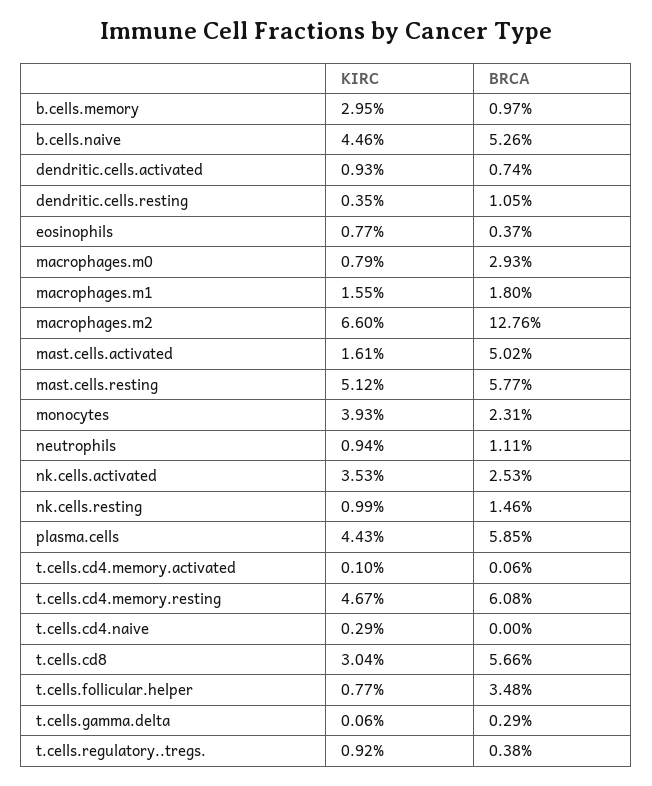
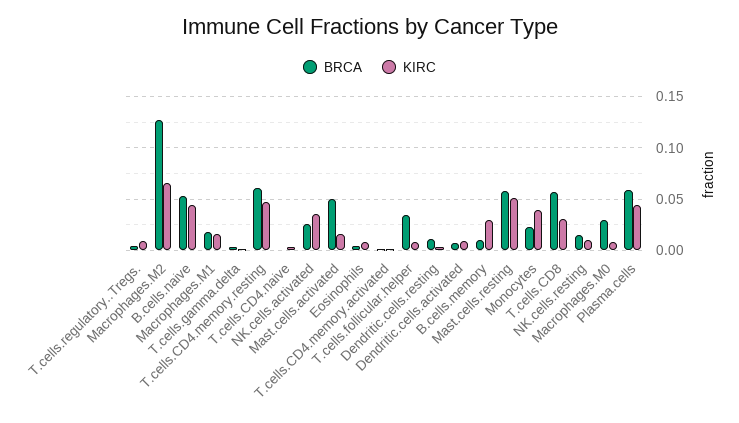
  {
    "KIRC": {
      "b.cells.memory": 0.0295,
      "b.cells.naive": 0.0446,
      "dendritic.cells.activated": 0.0093,
      "dendritic.cells.resting": 0.0035,
      "eosinophils": 0.0077,
      "macrophages.m0": 0.0079,
      "macrophages.m1": 0.0155,
      "macrophages.m2": 0.066,
      "mast.cells.activated": 0.0161,
      "mast.cells.resting": 0.0512,
      "monocytes": 0.0393,
-     "neutrophils": 0.0094,
      "nk.cells.activated": 0.0353,
      "nk.cells.resting": 0.0099,
      "plasma.cells": 0.0443,
      "t.cells.cd4.memory.activated": 0.001,
      "t.cells.cd4.memory.resting": 0.0467,
      "t.cells.cd4.naive": 0.0029,
      "t.cells.cd8": 0.0304,
      "t.cells.follicular.helper": 0.0077,
      "t.cells.gamma.delta": 0.0006,
      "t.cells.regulatory..tregs.": 0.0092
    },
    "BRCA": {
      "b.cells.memory": 0.0097,
      "b.cells.naive": 0.0526,
      "dendritic.cells.activated": 0.0074,
      "dendritic.cells.resting": 0.0105,
      "eosinophils": 0.0037,
      "macrophages.m0": 0.0293,
      "macrophages.m1": 0.018,
      "macrophages.m2": 0.1276,
      "mast.cells.activated": 0.0502,
      "mast.cells.resting": 0.0577,
      "monocytes": 0.0231,
-     "neutrophils": 0.0111,
      "nk.cells.activated": 0.0253,
      "nk.cells.resting": 0.0146,
      "plasma.cells": 0.0585,
      "t.cells.cd4.memory.activated": 0.0006,
      "t.cells.cd4.memory.resting": 0.0608,
      "t.cells.cd4.naive": 0,
      "t.cells.cd8": 0.0566,
      "t.cells.follicular.helper": 0.0348,
      "t.cells.gamma.delta": 0.0029,
      "t.cells.regulatory..tregs.": 0.0038
    }
  }

